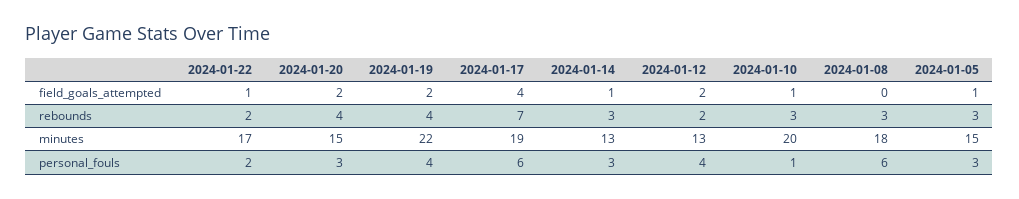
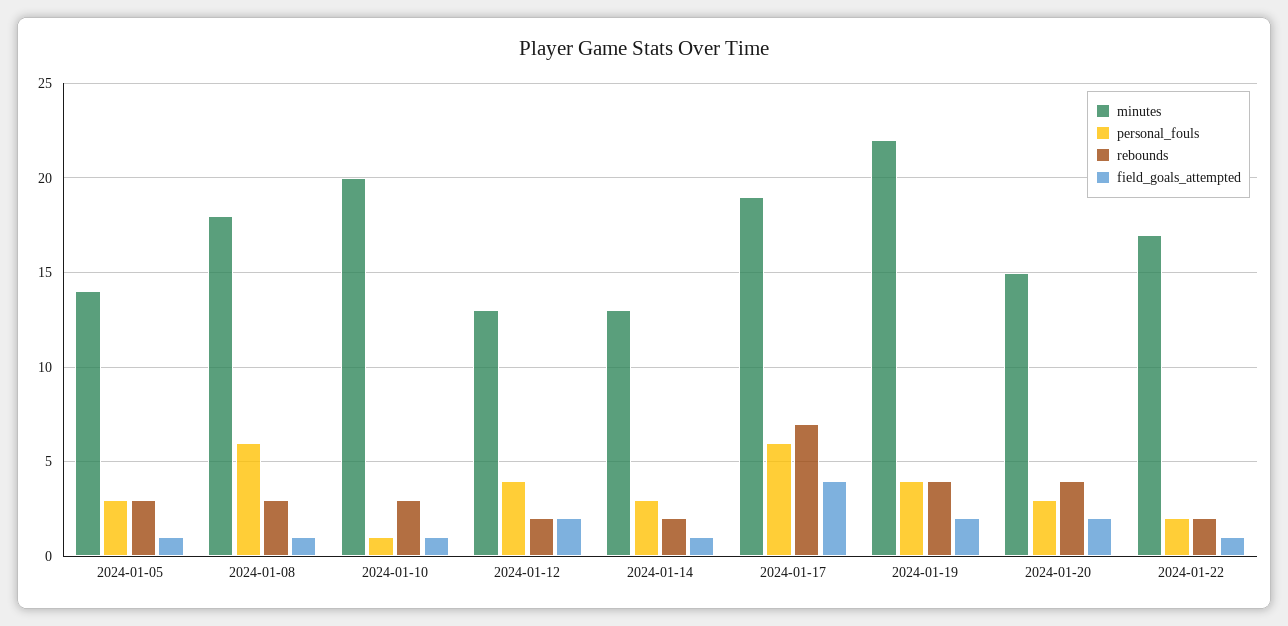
  {
    "field_goals_attempted": {
      "2024-01-22": 1,
      "2024-01-20": 2,
      "2024-01-19": 2,
      "2024-01-17": 4,
      "2024-01-14": 1,
      "2024-01-12": 2,
      "2024-01-10": 1,
-     "2024-01-08": 0,
+     "2024-01-08": 1,
      "2024-01-05": 1
    },
    "rebounds": {
      "2024-01-22": 2,
      "2024-01-20": 4,
      "2024-01-19": 4,
      "2024-01-17": 7,
-     "2024-01-14": 3,
+     "2024-01-14": 2,
      "2024-01-12": 2,
      "2024-01-10": 3,
      "2024-01-08": 3,
      "2024-01-05": 3
    },
    "minutes": {
      "2024-01-22": 17,
      "2024-01-20": 15,
      "2024-01-19": 22,
      "2024-01-17": 19,
      "2024-01-14": 13,
      "2024-01-12": 13,
      "2024-01-10": 20,
      "2024-01-08": 18,
-     "2024-01-05": 15
+     "2024-01-05": 14
    },
    "personal_fouls": {
      "2024-01-22": 2,
      "2024-01-20": 3,
      "2024-01-19": 4,
      "2024-01-17": 6,
      "2024-01-14": 3,
      "2024-01-12": 4,
      "2024-01-10": 1,
      "2024-01-08": 6,
      "2024-01-05": 3
    }
  }

